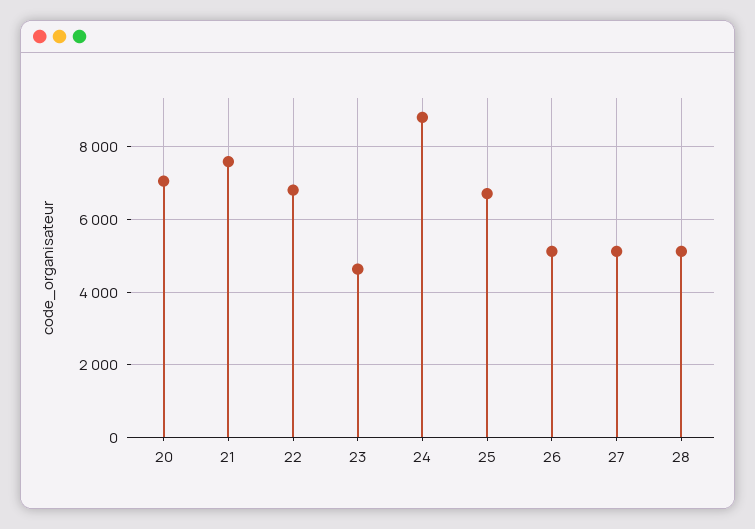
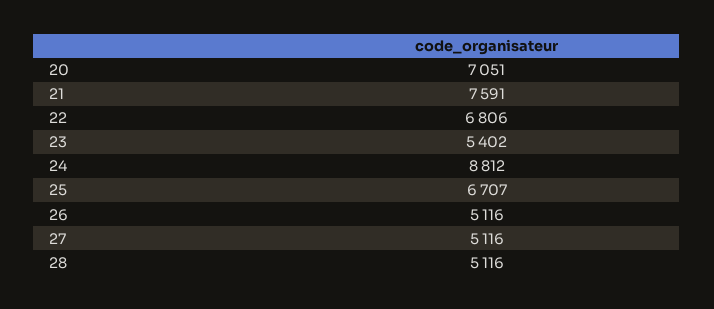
  {
    "20": 7051,
    "21": 7591,
    "22": 6806,
-   "23": 4600,
+   "23": 5402,
    "24": 8812,
    "25": 6707,
    "26": 5116,
    "27": 5116,
    "28": 5116
  }

